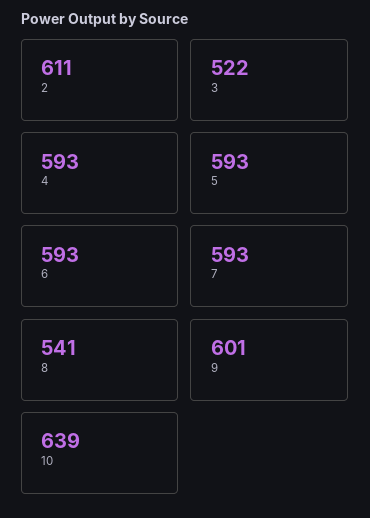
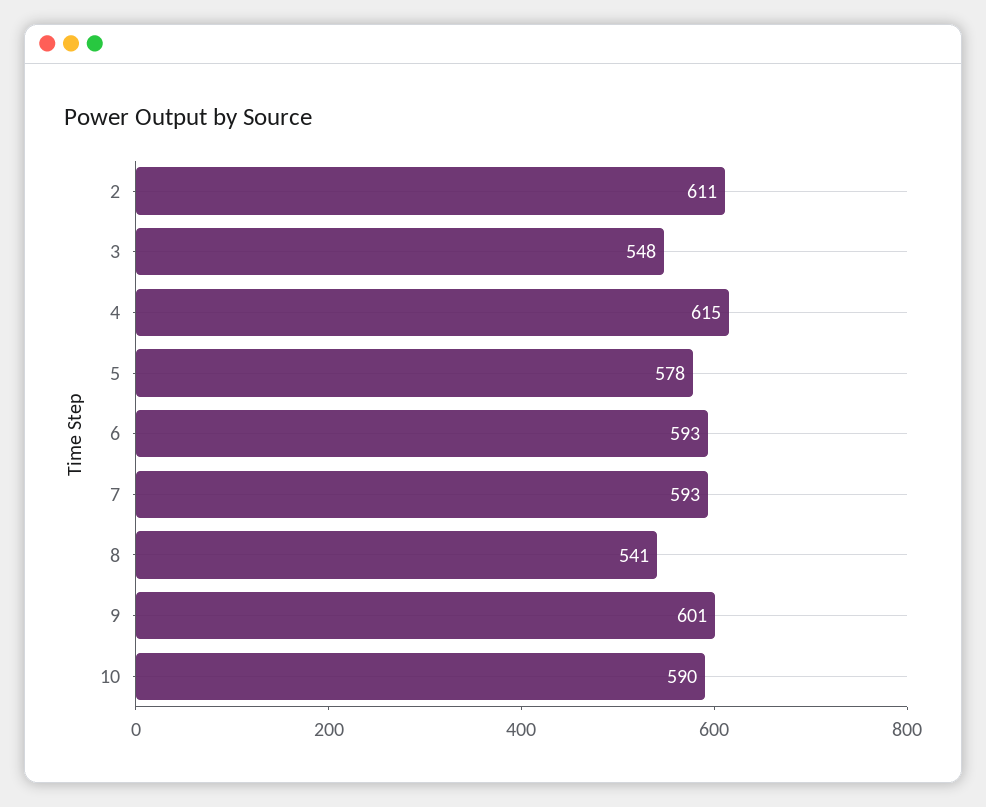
  {
    "2": 611,
-   "3": 522,
+   "3": 548,
-   "4": 593,
+   "4": 615,
-   "5": 593,
+   "5": 578,
    "6": 593,
    "7": 593,
    "8": 541,
    "9": 601,
-   "10": 639
+   "10": 590
  }

